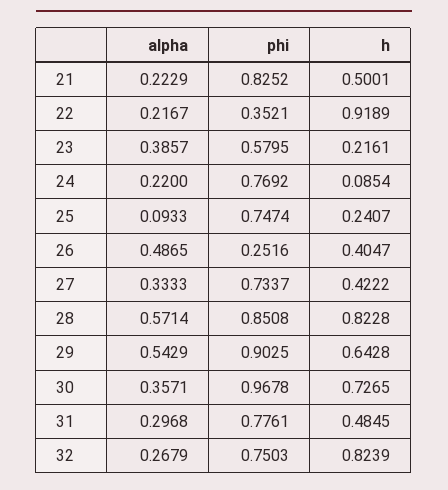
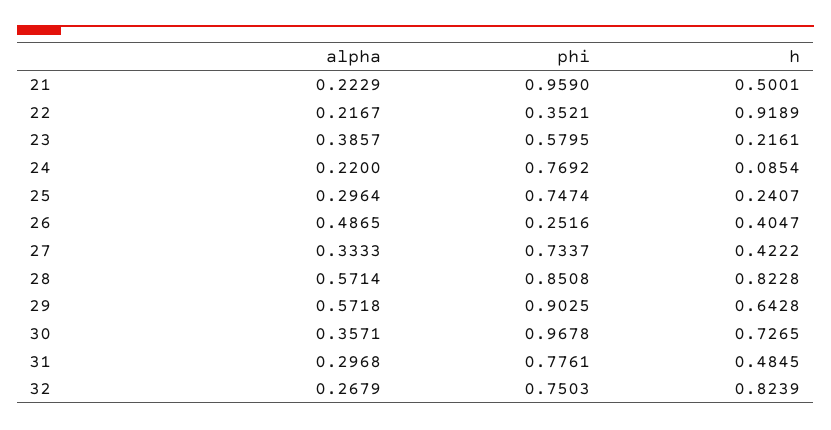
  {
    "alpha": {
      "21": 0.2229,
      "22": 0.2167,
      "23": 0.3857,
      "24": 0.22,
-     "25": 0.0933,
+     "25": 0.2964,
      "26": 0.4865,
      "27": 0.3333,
      "28": 0.5714,
-     "29": 0.5429,
+     "29": 0.5718,
      "30": 0.3571,
      "31": 0.2968,
      "32": 0.2679
    },
    "phi": {
-     "21": 0.8252,
+     "21": 0.959,
      "22": 0.3521,
      "23": 0.5795,
      "24": 0.7692,
      "25": 0.7474,
      "26": 0.2516,
      "27": 0.7337,
      "28": 0.8508,
      "29": 0.9025,
      "30": 0.9678,
      "31": 0.7761,
      "32": 0.7503
    },
    "h": {
      "21": 0.5001,
      "22": 0.9189,
      "23": 0.2161,
      "24": 0.0854,
      "25": 0.2407,
      "26": 0.4047,
      "27": 0.4222,
      "28": 0.8228,
      "29": 0.6428,
      "30": 0.7265,
      "31": 0.4845,
      "32": 0.8239
    }
  }

